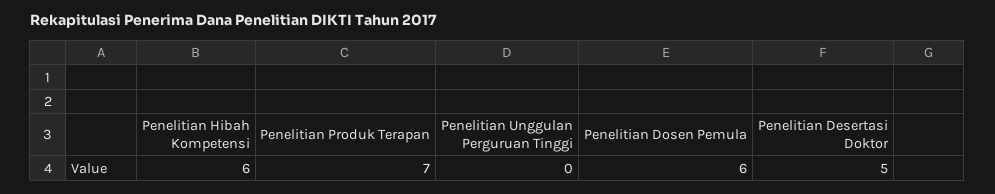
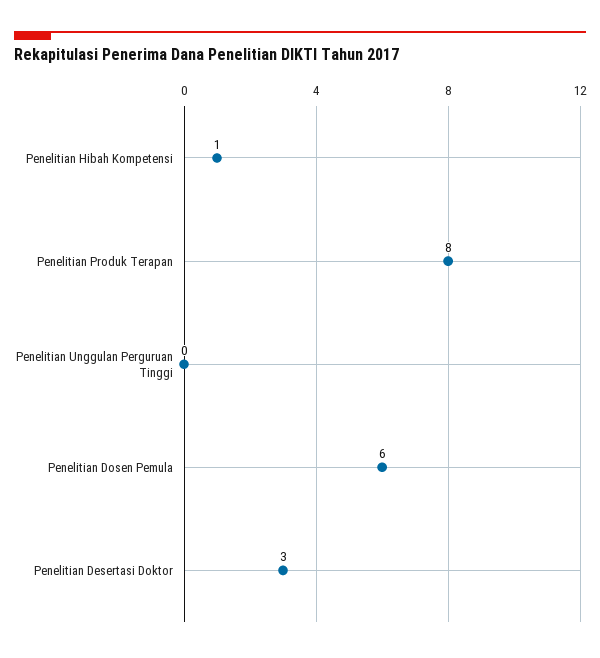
  {
-   "Penelitian Hibah Kompetensi": 6,
+   "Penelitian Hibah Kompetensi": 1,
-   "Penelitian Produk Terapan": 7,
+   "Penelitian Produk Terapan": 8,
    "Penelitian Unggulan Perguruan Tinggi": 0,
    "Penelitian Dosen Pemula": 6,
-   "Penelitian Desertasi Doktor": 5
+   "Penelitian Desertasi Doktor": 3
  }

